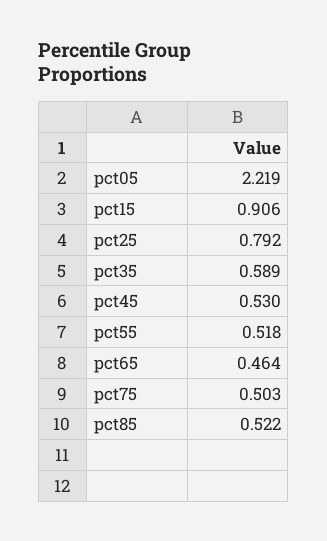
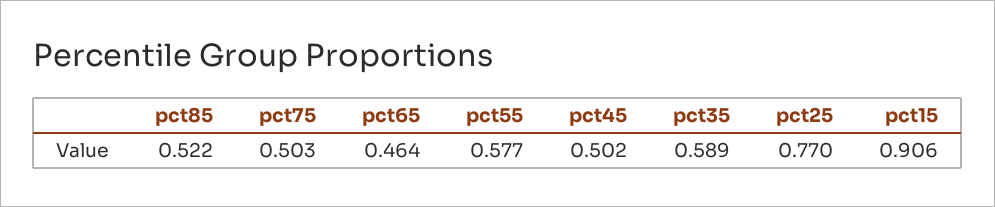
  {
-   "pct05": 2.219,
    "pct15": 0.906,
-   "pct25": 0.792,
+   "pct25": 0.77,
    "pct35": 0.589,
-   "pct45": 0.53,
+   "pct45": 0.502,
-   "pct55": 0.518,
+   "pct55": 0.577,
    "pct65": 0.464,
    "pct75": 0.503,
    "pct85": 0.522
  }

